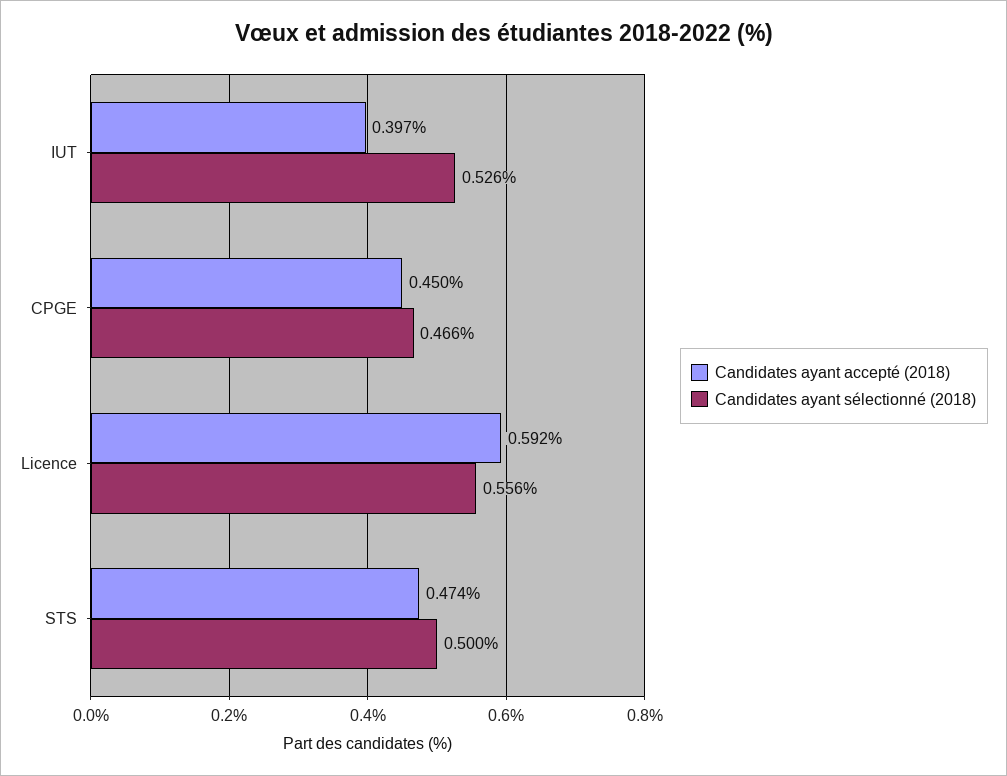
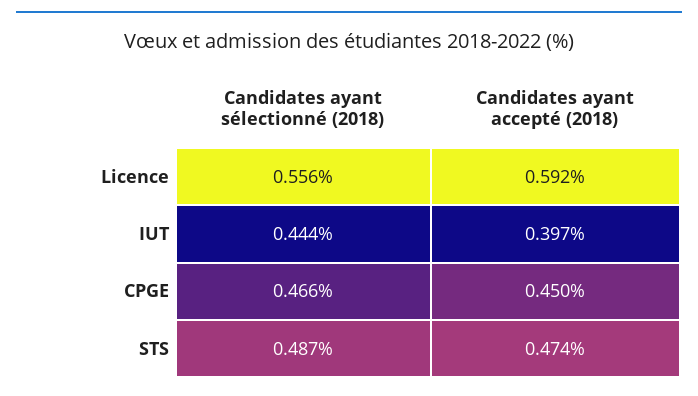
  {
    "Candidates ayant accepté (2018)": {
      "IUT": 0.397,
      "CPGE": 0.45,
      "Licence": 0.592,
      "STS": 0.474
    },
    "Candidates ayant sélectionné (2018)": {
-     "IUT": 0.526,
+     "IUT": 0.444,
      "CPGE": 0.466,
      "Licence": 0.556,
-     "STS": 0.5
+     "STS": 0.487
    }
  }

